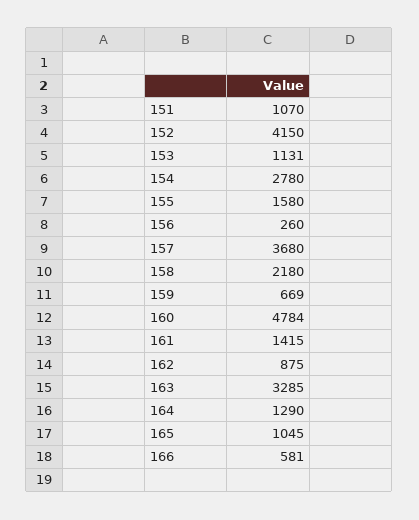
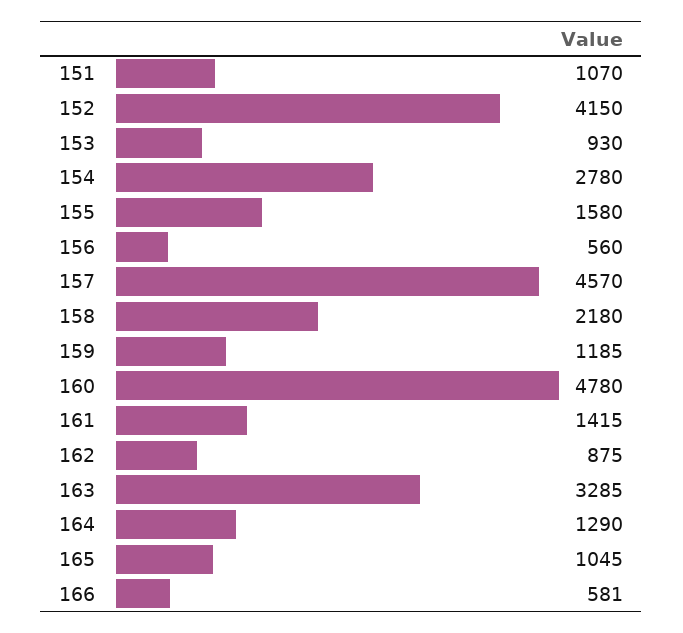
  {
    "151": 1070,
    "152": 4150,
-   "153": 1131,
+   "153": 930,
    "154": 2780,
    "155": 1580,
-   "156": 260,
+   "156": 560,
-   "157": 3680,
+   "157": 4570,
    "158": 2180,
-   "159": 669,
+   "159": 1185,
-   "160": 4784,
+   "160": 4780,
    "161": 1415,
    "162": 875,
    "163": 3285,
    "164": 1290,
    "165": 1045,
    "166": 581
  }

